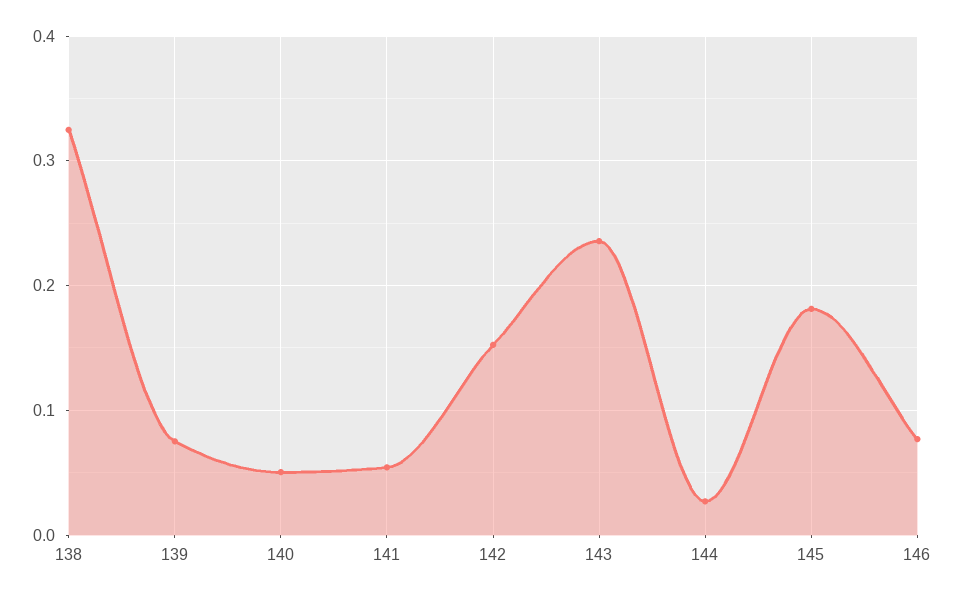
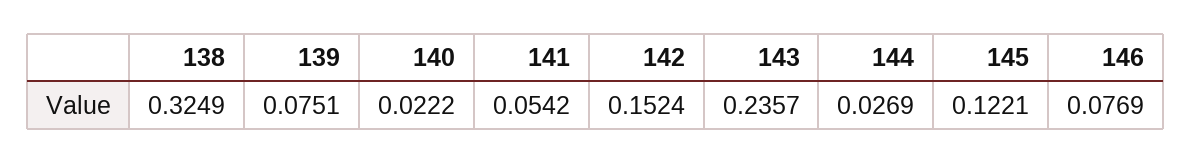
  {
    "138": 0.3249,
    "139": 0.0751,
-   "140": 0.05,
+   "140": 0.0222,
    "141": 0.0542,
    "142": 0.1524,
    "143": 0.2357,
    "144": 0.0269,
-   "145": 0.18,
+   "145": 0.1221,
    "146": 0.0769
  }

